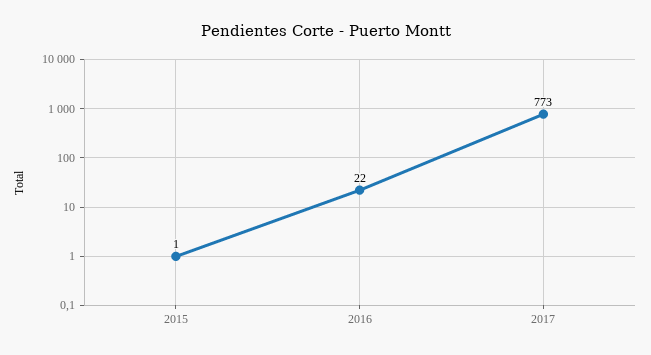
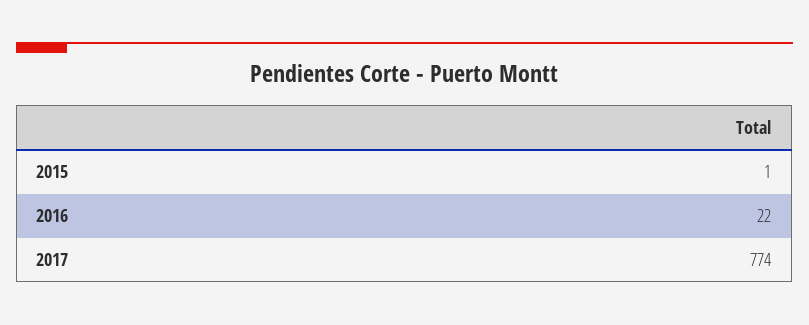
  {
    "2015": 1,
    "2016": 22,
-   "2017": 773
+   "2017": 774
  }

